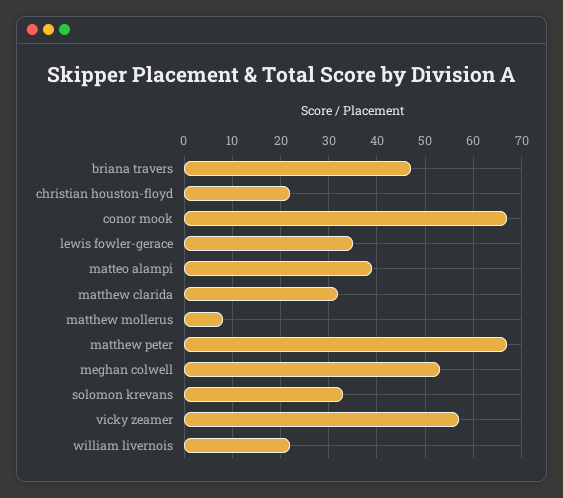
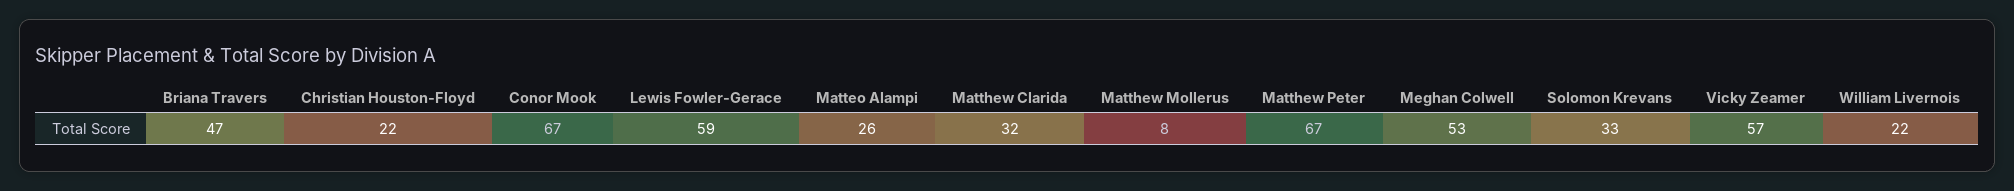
  {
    "briana travers": 47,
    "christian houston-floyd": 22,
    "conor mook": 67,
-   "lewis fowler-gerace": 35,
+   "lewis fowler-gerace": 59,
-   "matteo alampi": 40,
+   "matteo alampi": 26,
    "matthew clarida": 32,
    "matthew mollerus": 8,
    "matthew peter": 67,
    "meghan colwell": 53,
    "solomon krevans": 33,
    "vicky zeamer": 57,
    "william livernois": 22
  }

